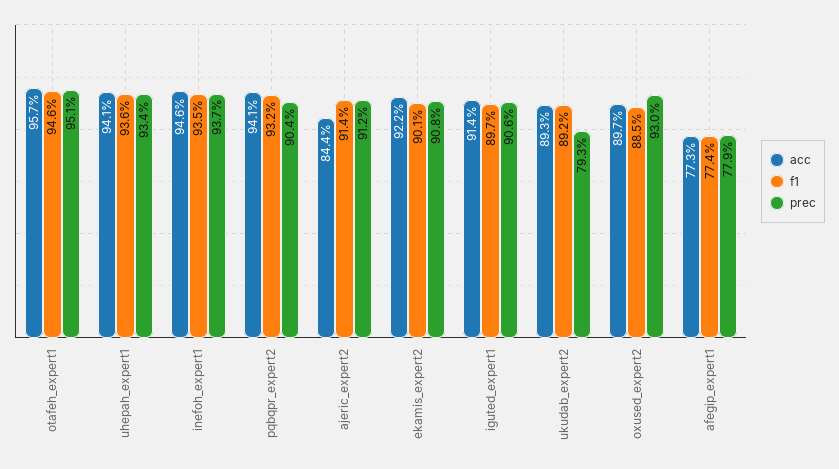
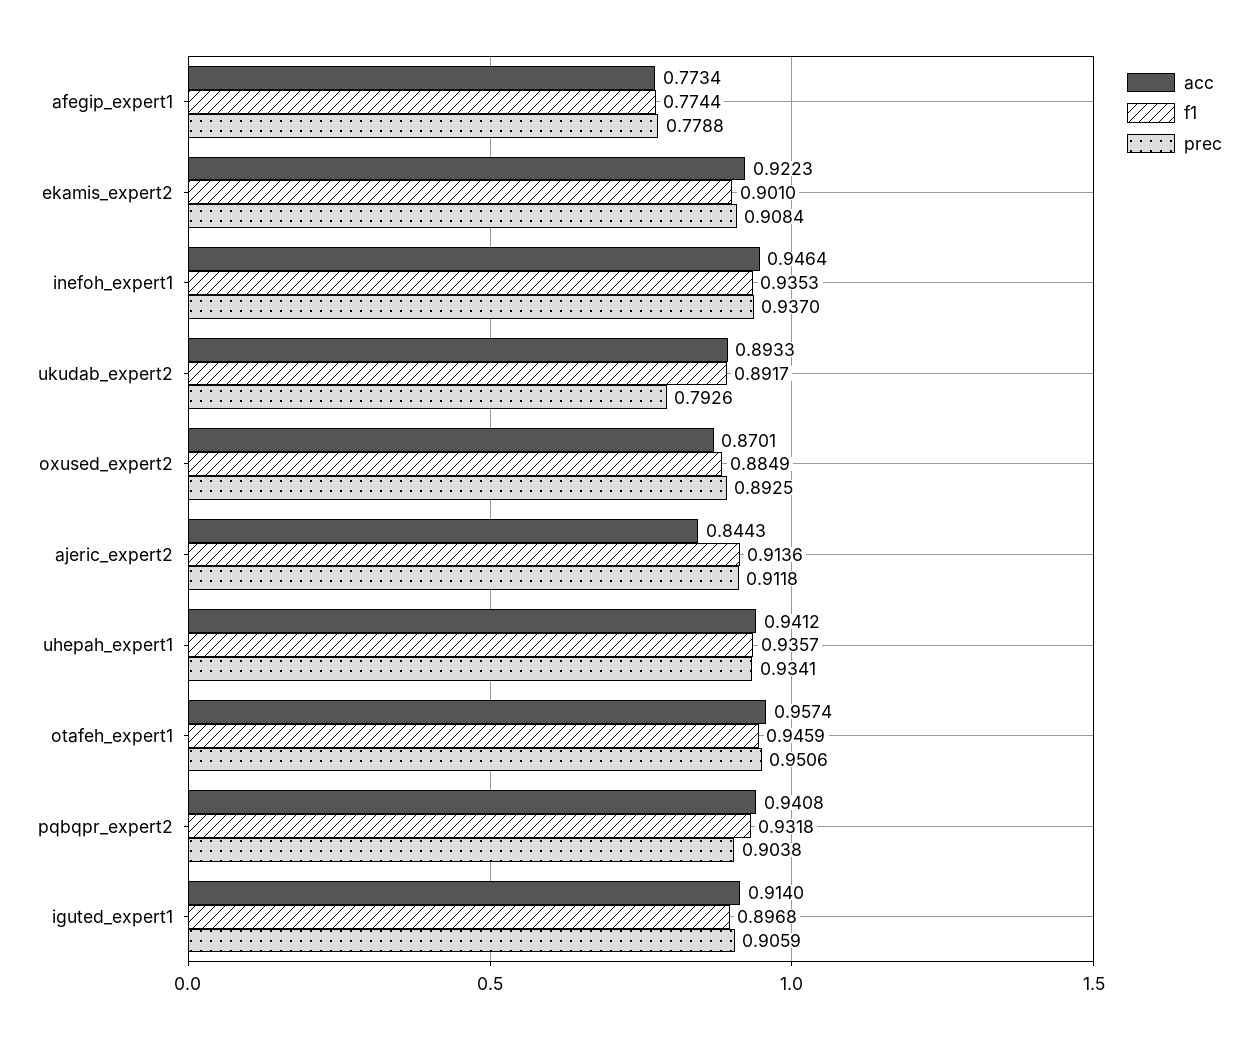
  {
    "acc": {
      "otafeh_expert1": 0.9574,
      "uhepah_expert1": 0.9412,
      "inefoh_expert1": 0.9464,
      "pqbqpr_expert2": 0.9408,
      "ajeric_expert2": 0.8443,
      "ekamis_expert2": 0.9223,
      "iguted_expert1": 0.914,
      "ukudab_expert2": 0.8933,
-     "oxused_expert2": 0.897,
+     "oxused_expert2": 0.8701,
      "afegip_expert1": 0.7734
    },
    "f1": {
      "otafeh_expert1": 0.9459,
      "uhepah_expert1": 0.9357,
      "inefoh_expert1": 0.9353,
      "pqbqpr_expert2": 0.9318,
      "ajeric_expert2": 0.9136,
      "ekamis_expert2": 0.901,
      "iguted_expert1": 0.8968,
      "ukudab_expert2": 0.8917,
      "oxused_expert2": 0.8849,
      "afegip_expert1": 0.7744
    },
    "prec": {
      "otafeh_expert1": 0.9506,
      "uhepah_expert1": 0.9341,
      "inefoh_expert1": 0.937,
      "pqbqpr_expert2": 0.9038,
      "ajeric_expert2": 0.9118,
      "ekamis_expert2": 0.9084,
      "iguted_expert1": 0.9059,
      "ukudab_expert2": 0.7926,
-     "oxused_expert2": 0.93,
+     "oxused_expert2": 0.8925,
      "afegip_expert1": 0.7788
    }
  }

